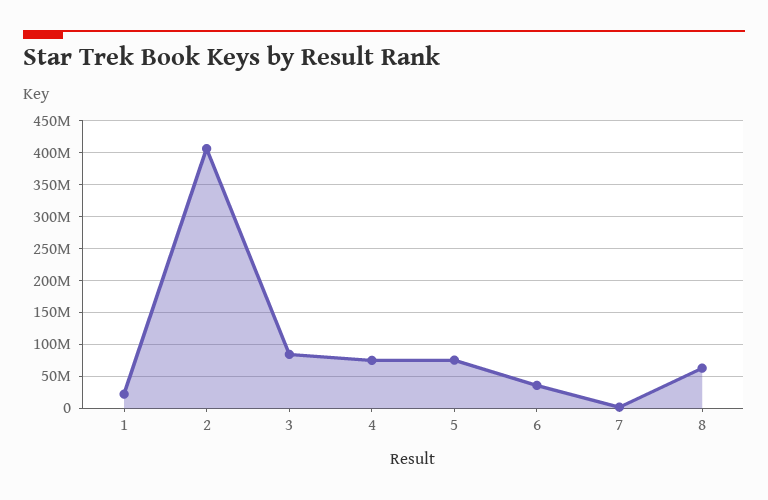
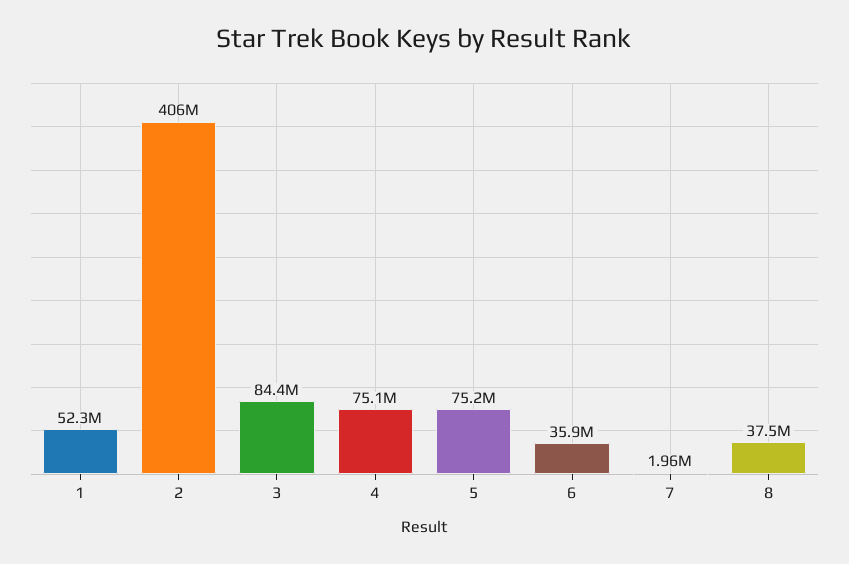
  {
-   "1": 20000000,
+   "1": 52300000,
    "2": 406000000,
    "3": 84400000,
    "4": 75100000,
    "5": 75200000,
    "6": 35900000,
    "7": 1960000,
-   "8": 60000000
+   "8": 37500000
  }

